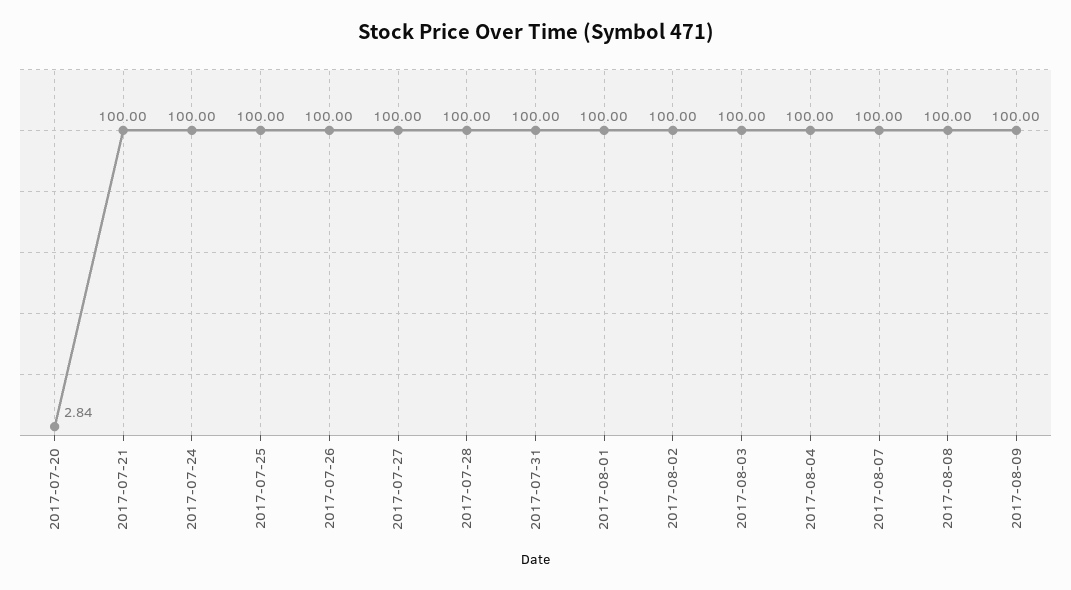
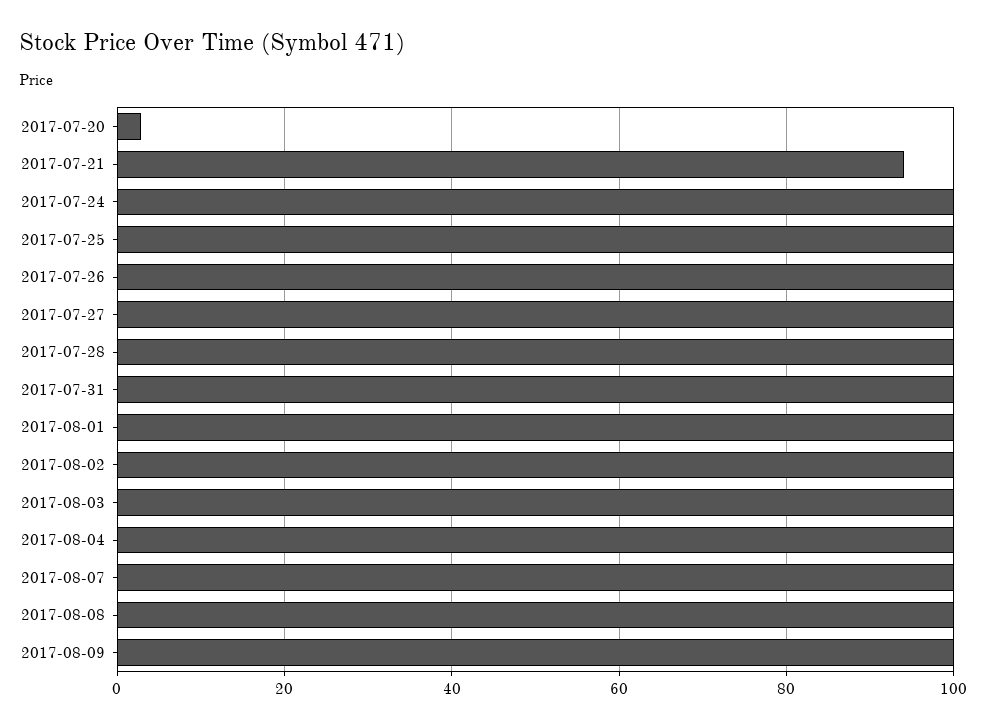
  {
    "2017-07-20": 2.84,
-   "2017-07-21": 100,
+   "2017-07-21": 94,
    "2017-07-24": 100,
    "2017-07-25": 100,
    "2017-07-26": 100,
    "2017-07-27": 100,
    "2017-07-28": 100,
    "2017-07-31": 100,
    "2017-08-01": 100,
    "2017-08-02": 100,
    "2017-08-03": 100,
    "2017-08-04": 100,
    "2017-08-07": 100,
    "2017-08-08": 100,
    "2017-08-09": 100
  }

